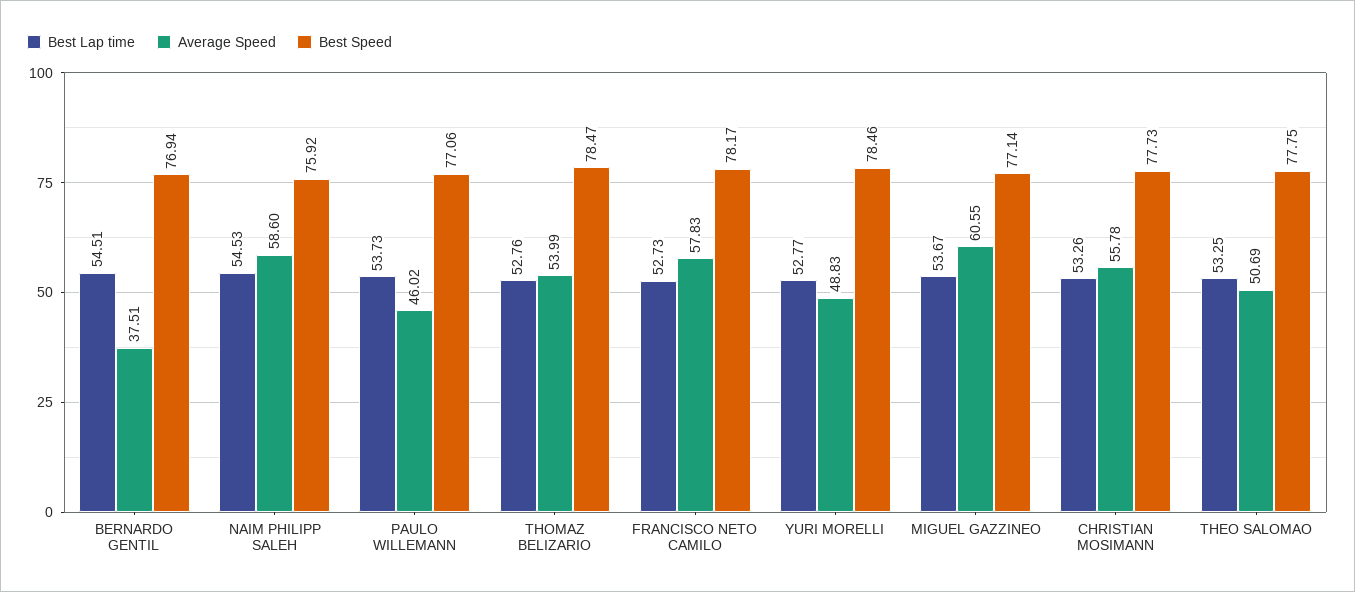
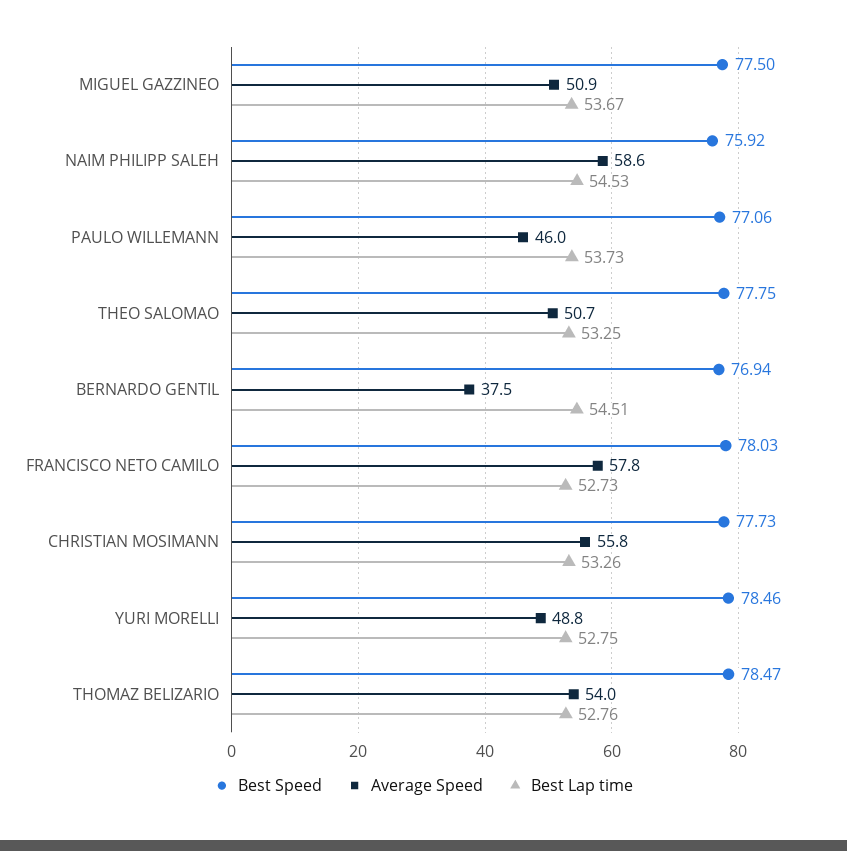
  {
    "Best Lap time": {
      "BERNARDO GENTIL": 54.51,
      "NAIM PHILIPP SALEH": 54.53,
      "PAULO WILLEMANN": 53.73,
      "THOMAZ BELIZARIO": 52.76,
      "FRANCISCO NETO CAMILO": 52.73,
-     "YURI MORELLI": 52.77,
+     "YURI MORELLI": 52.75,
      "MIGUEL GAZZINEO": 53.67,
      "CHRISTIAN MOSIMANN": 53.26,
      "THEO SALOMAO": 53.25
    },
    "Average Speed": {
      "BERNARDO GENTIL": 37.51,
      "NAIM PHILIPP SALEH": 58.6,
      "PAULO WILLEMANN": 46.02,
      "THOMAZ BELIZARIO": 53.99,
      "FRANCISCO NETO CAMILO": 57.83,
      "YURI MORELLI": 48.83,
-     "MIGUEL GAZZINEO": 60.55,
+     "MIGUEL GAZZINEO": 50.9,
      "CHRISTIAN MOSIMANN": 55.78,
      "THEO SALOMAO": 50.69
    },
    "Best Speed": {
      "BERNARDO GENTIL": 76.94,
      "NAIM PHILIPP SALEH": 75.92,
      "PAULO WILLEMANN": 77.06,
      "THOMAZ BELIZARIO": 78.47,
-     "FRANCISCO NETO CAMILO": 78.17,
+     "FRANCISCO NETO CAMILO": 78.03,
      "YURI MORELLI": 78.46,
-     "MIGUEL GAZZINEO": 77.14,
+     "MIGUEL GAZZINEO": 77.5,
      "CHRISTIAN MOSIMANN": 77.73,
      "THEO SALOMAO": 77.75
    }
  }

